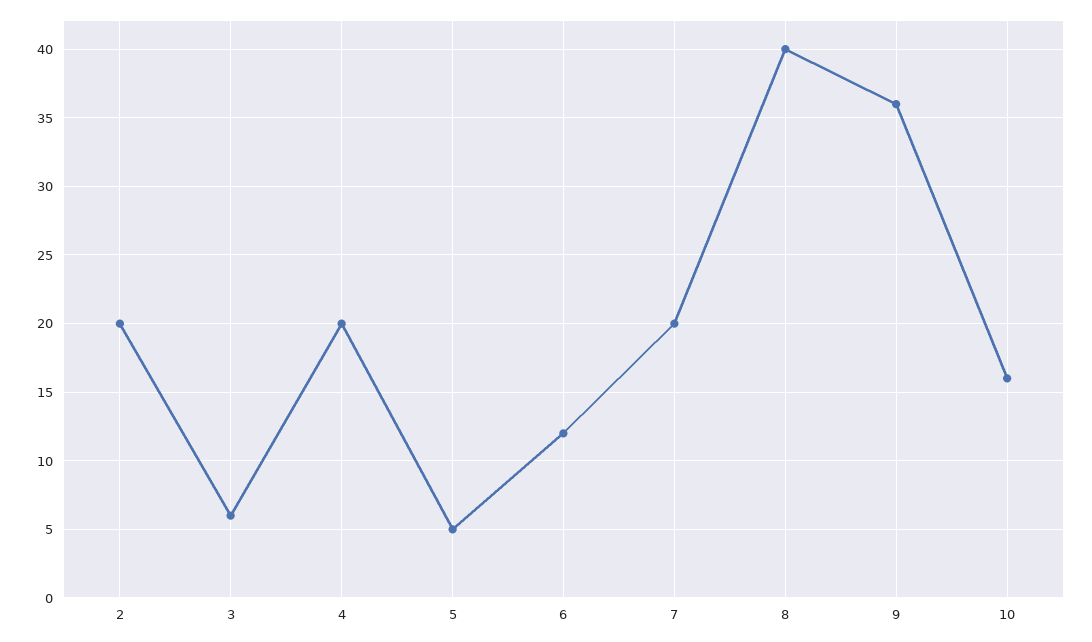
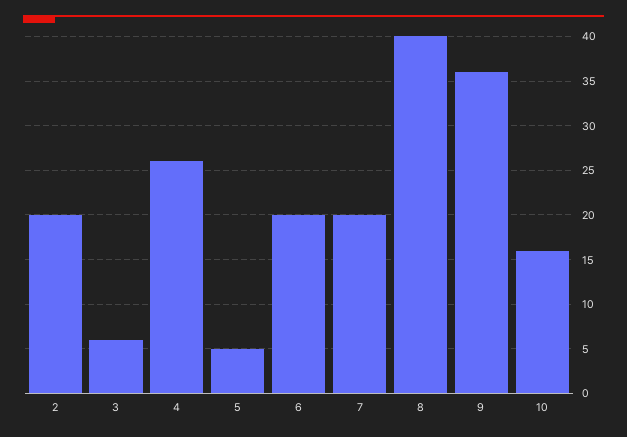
  {
    "2": 20,
    "3": 6,
-   "4": 20,
+   "4": 26,
    "5": 5,
-   "6": 12,
+   "6": 20,
    "7": 20,
    "8": 40,
    "9": 36,
    "10": 16
  }

